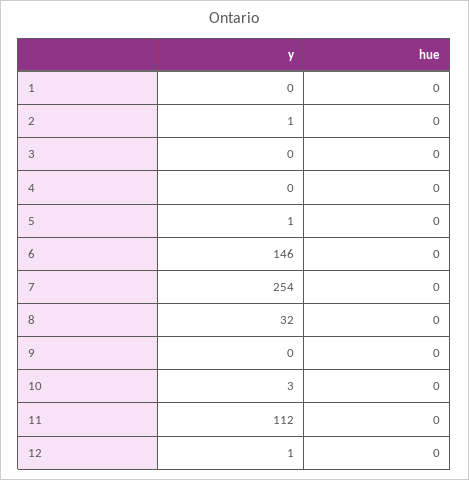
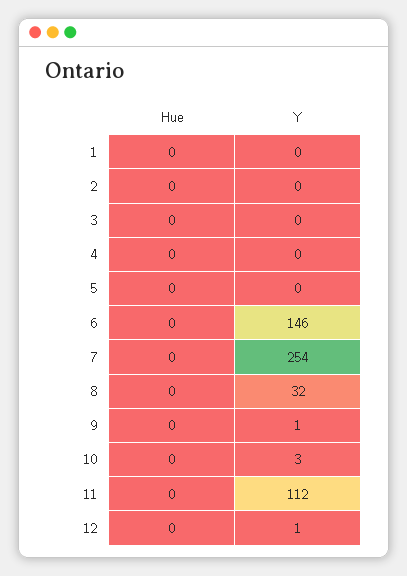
  {
    "y": {
      "1": 0,
-     "2": 1,
+     "2": 0,
      "3": 0,
      "4": 0,
-     "5": 1,
+     "5": 0,
      "6": 146,
      "7": 254,
      "8": 32,
-     "9": 0,
+     "9": 1,
      "10": 3,
      "11": 112,
      "12": 1
    },
    "hue": {
      "1": 0,
      "2": 0,
      "3": 0,
      "4": 0,
      "5": 0,
      "6": 0,
      "7": 0,
      "8": 0,
      "9": 0,
      "10": 0,
      "11": 0,
      "12": 0
    }
  }

